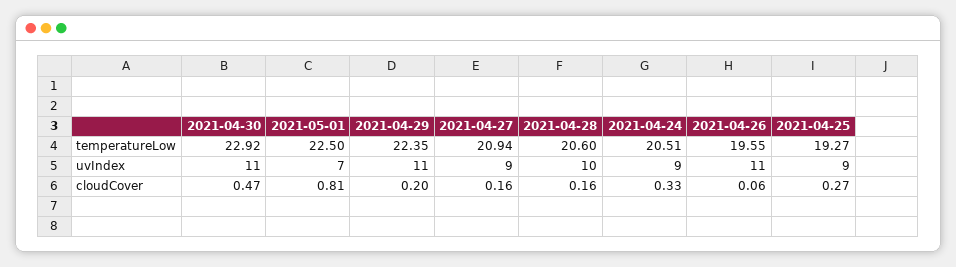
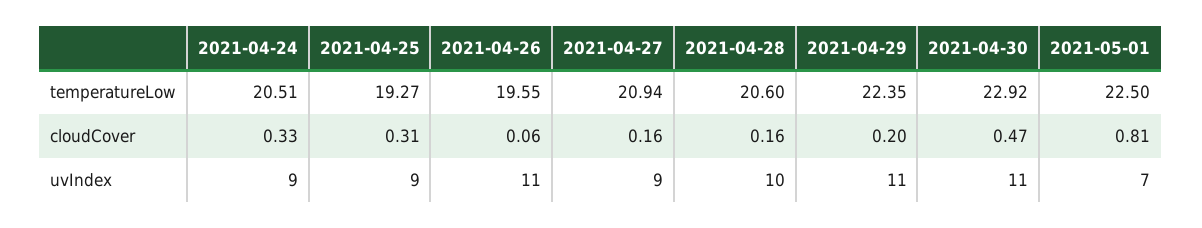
  {
    "2021-04-30": {
      "temperatureLow": 22.92,
      "uvIndex": 11,
      "cloudCover": 0.47
    },
    "2021-05-01": {
      "temperatureLow": 22.5,
      "uvIndex": 7,
      "cloudCover": 0.81
    },
    "2021-04-29": {
      "temperatureLow": 22.35,
      "uvIndex": 11,
      "cloudCover": 0.2
    },
    "2021-04-27": {
      "temperatureLow": 20.94,
      "uvIndex": 9,
      "cloudCover": 0.16
    },
    "2021-04-28": {
      "temperatureLow": 20.6,
      "uvIndex": 10,
      "cloudCover": 0.16
    },
    "2021-04-24": {
      "temperatureLow": 20.51,
      "uvIndex": 9,
      "cloudCover": 0.33
    },
    "2021-04-26": {
      "temperatureLow": 19.55,
      "uvIndex": 11,
      "cloudCover": 0.06
    },
    "2021-04-25": {
      "temperatureLow": 19.27,
      "uvIndex": 9,
-     "cloudCover": 0.27
+     "cloudCover": 0.31
    }
  }

